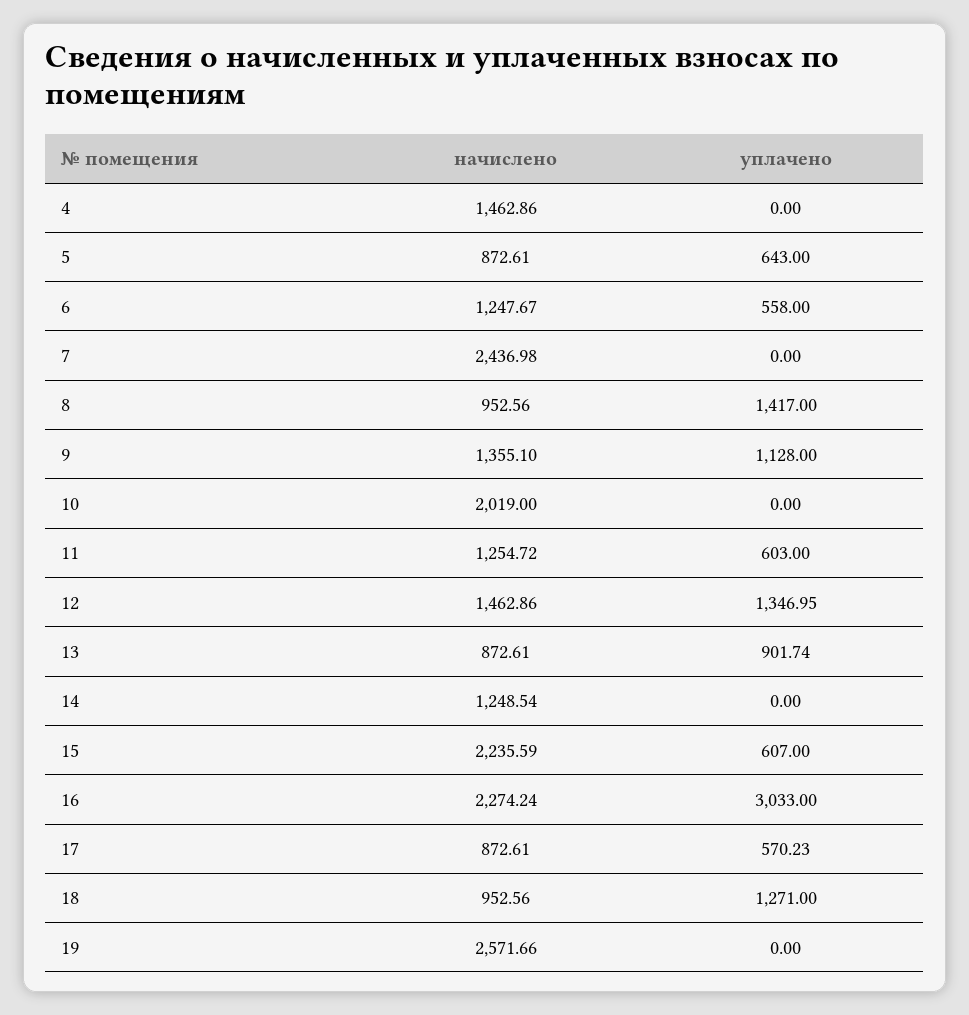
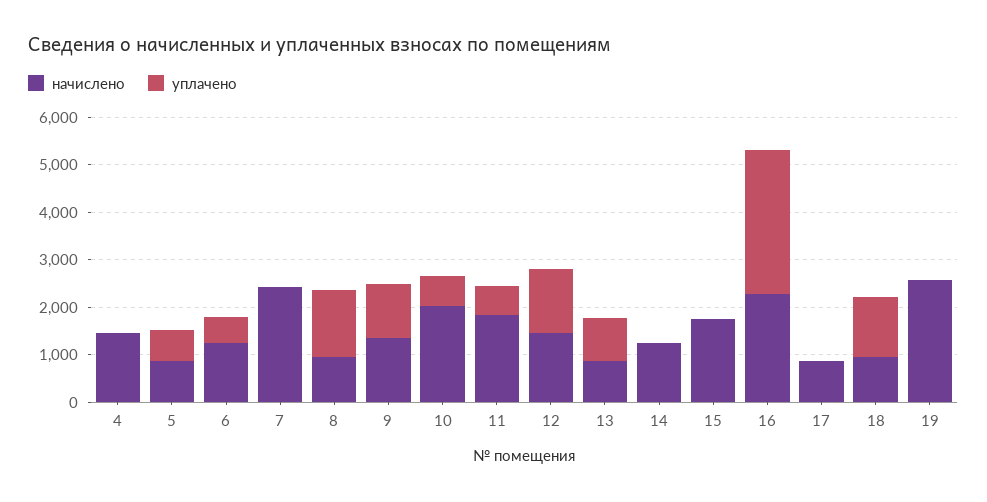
  {
    "начислено": {
      "4": 1462.86,
      "5": 872.61,
      "6": 1247.67,
      "7": 2436.98,
      "8": 952.56,
      "9": 1355.1,
      "10": 2019,
-     "11": 1254.72,
+     "11": 1800,
      "12": 1462.86,
      "13": 872.61,
      "14": 1248.54,
-     "15": 2235.59,
+     "15": 1800,
      "16": 2274.24,
      "17": 872.61,
      "18": 952.56,
      "19": 2571.66
    },
    "уплачено": {
      "4": 0,
      "5": 643,
      "6": 558,
      "7": 0,
      "8": 1417,
      "9": 1128,
-     "10": 0,
+     "10": 600,
      "11": 603,
      "12": 1346.95,
      "13": 901.74,
      "14": 0,
-     "15": 607,
+     "15": 0,
      "16": 3033,
-     "17": 570.23,
+     "17": 0,
      "18": 1271,
      "19": 0
    }
  }

